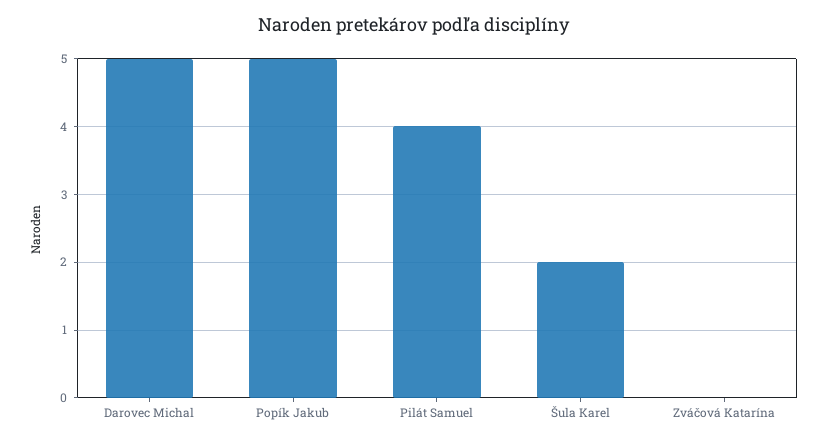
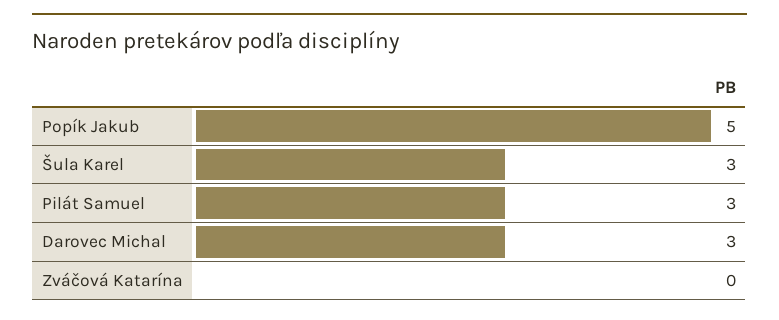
  {
-   "Darovec Michal": 5,
+   "Darovec Michal": 3,
    "Popík Jakub": 5,
-   "Pilát Samuel": 4,
+   "Pilát Samuel": 3,
-   "Šula Karel": 2,
+   "Šula Karel": 3,
    "Zváčová Katarína": 0
  }

